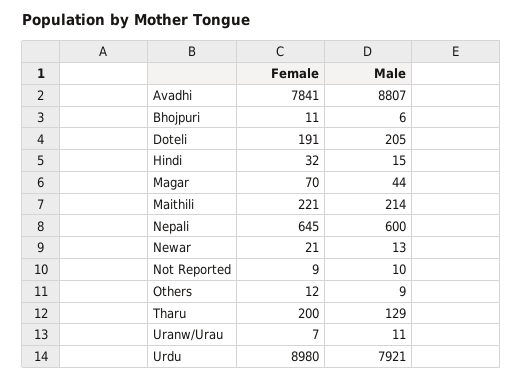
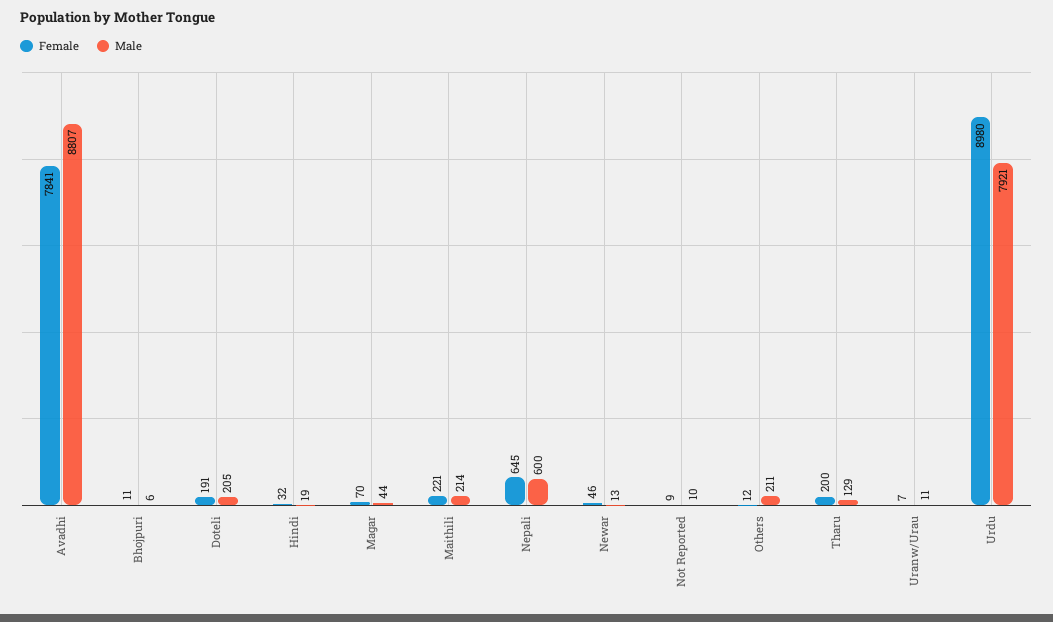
  {
    "Female": {
      "Avadhi": 7841,
      "Bhojpuri": 11,
      "Doteli": 191,
      "Hindi": 32,
      "Magar": 70,
      "Maithili": 221,
      "Nepali": 645,
-     "Newar": 21,
+     "Newar": 46,
      "Not Reported": 9,
      "Others": 12,
      "Tharu": 200,
      "Uranw/Urau": 7,
      "Urdu": 8980
    },
    "Male": {
      "Avadhi": 8807,
      "Bhojpuri": 6,
      "Doteli": 205,
-     "Hindi": 15,
+     "Hindi": 19,
      "Magar": 44,
      "Maithili": 214,
      "Nepali": 600,
      "Newar": 13,
      "Not Reported": 10,
-     "Others": 9,
+     "Others": 211,
      "Tharu": 129,
      "Uranw/Urau": 11,
      "Urdu": 7921
    }
  }

